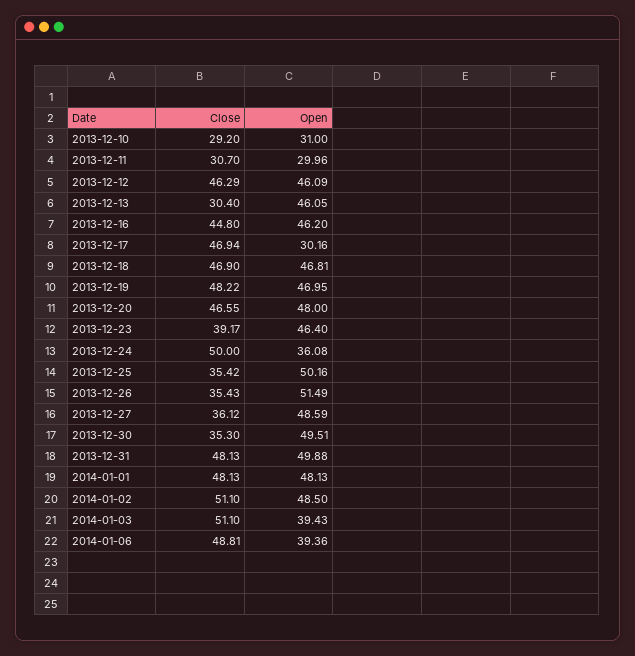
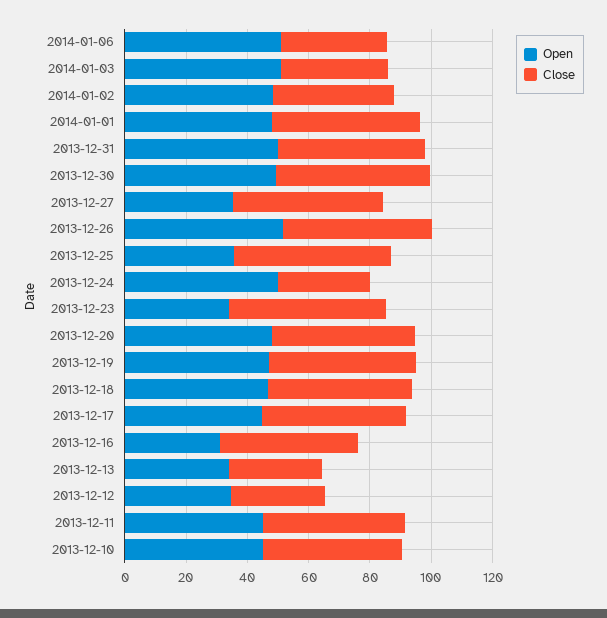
  {
    "Close": {
-     "2013-12-10": 29.2,
+     "2013-12-10": 45,
-     "2013-12-11": 30.7,
+     "2013-12-11": 45,
-     "2013-12-12": 46.29,
+     "2013-12-12": 30,
      "2013-12-13": 30.4,
      "2013-12-16": 44.8,
      "2013-12-17": 46.94,
      "2013-12-18": 46.9,
      "2013-12-19": 48.22,
      "2013-12-20": 46.55,
-     "2013-12-23": 39.17,
+     "2013-12-23": 50,
-     "2013-12-24": 50,
+     "2013-12-24": 30,
-     "2013-12-25": 35.42,
+     "2013-12-25": 50,
-     "2013-12-26": 35.43,
+     "2013-12-26": 50,
-     "2013-12-27": 36.12,
+     "2013-12-27": 50,
-     "2013-12-30": 35.3,
+     "2013-12-30": 50,
      "2013-12-31": 48.13,
      "2014-01-01": 48.13,
-     "2014-01-02": 51.1,
+     "2014-01-02": 40,
-     "2014-01-03": 51.1,
+     "2014-01-03": 35,
-     "2014-01-06": 48.81
+     "2014-01-06": 35
    },
    "Open": {
-     "2013-12-10": 31,
+     "2013-12-10": 45,
-     "2013-12-11": 29.96,
+     "2013-12-11": 45,
-     "2013-12-12": 46.09,
+     "2013-12-12": 35,
-     "2013-12-13": 46.05,
+     "2013-12-13": 35,
-     "2013-12-16": 46.2,
+     "2013-12-16": 30,
-     "2013-12-17": 30.16,
+     "2013-12-17": 45,
      "2013-12-18": 46.81,
      "2013-12-19": 46.95,
      "2013-12-20": 48,
-     "2013-12-23": 46.4,
+     "2013-12-23": 35,
-     "2013-12-24": 36.08,
+     "2013-12-24": 50,
-     "2013-12-25": 50.16,
+     "2013-12-25": 35,
      "2013-12-26": 51.49,
-     "2013-12-27": 48.59,
+     "2013-12-27": 35,
      "2013-12-30": 49.51,
      "2013-12-31": 49.88,
      "2014-01-01": 48.13,
      "2014-01-02": 48.5,
-     "2014-01-03": 39.43,
+     "2014-01-03": 50,
-     "2014-01-06": 39.36
+     "2014-01-06": 50
    }
  }

